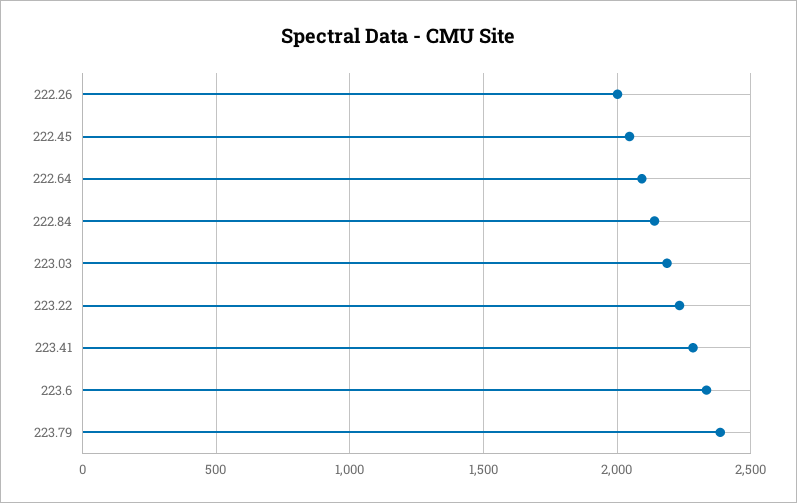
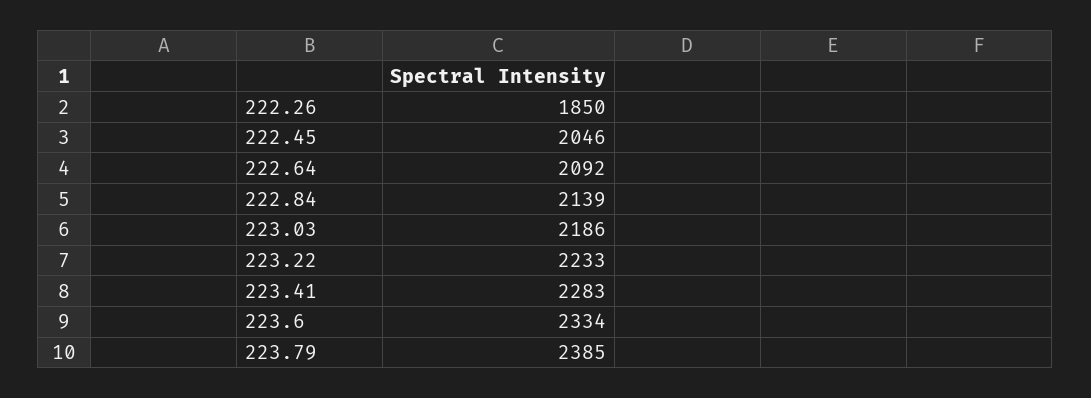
  {
-   "222.26": 2000,
+   "222.26": 1850,
    "222.45": 2046,
    "222.64": 2092,
    "222.84": 2139,
    "223.03": 2186,
    "223.22": 2233,
    "223.41": 2283,
    "223.6": 2334,
    "223.79": 2385
  }

